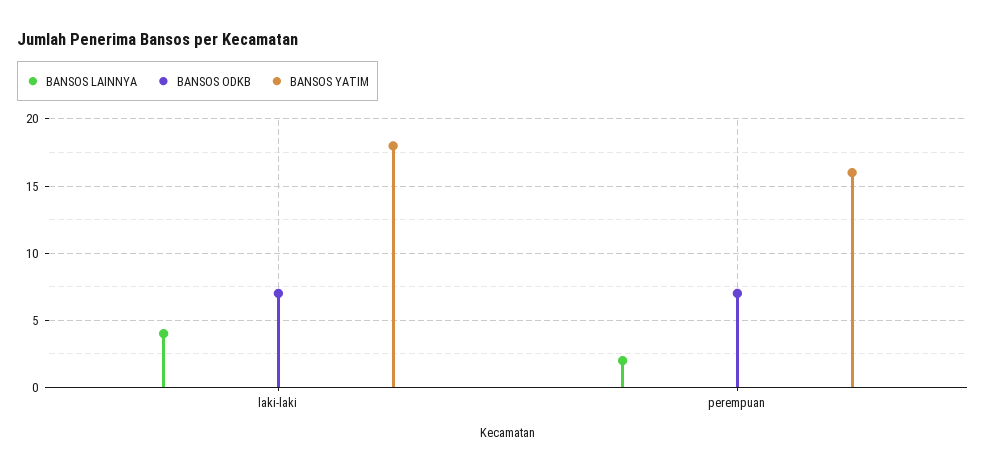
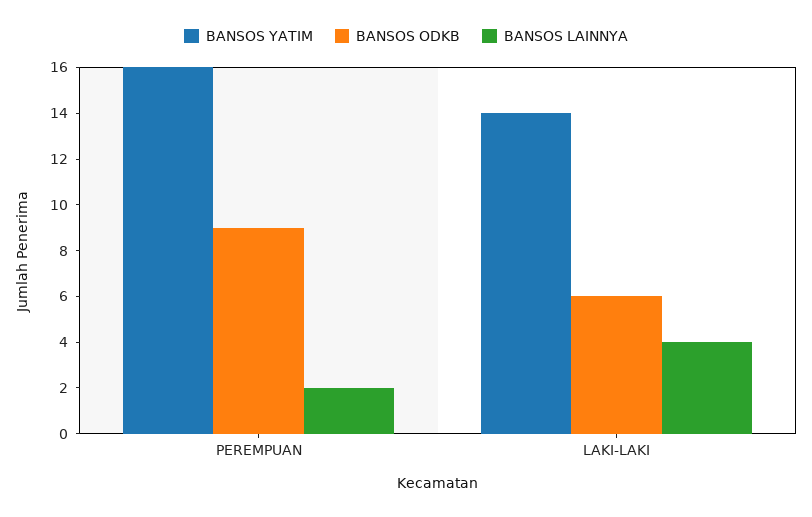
  {
    "BANSOS LAINNYA": {
      "laki-laki": 4,
      "perempuan": 2
    },
    "BANSOS ODKB": {
-     "laki-laki": 7,
+     "laki-laki": 6,
-     "perempuan": 7
+     "perempuan": 9
    },
    "BANSOS YATIM": {
-     "laki-laki": 18,
+     "laki-laki": 14,
      "perempuan": 16
    }
  }

